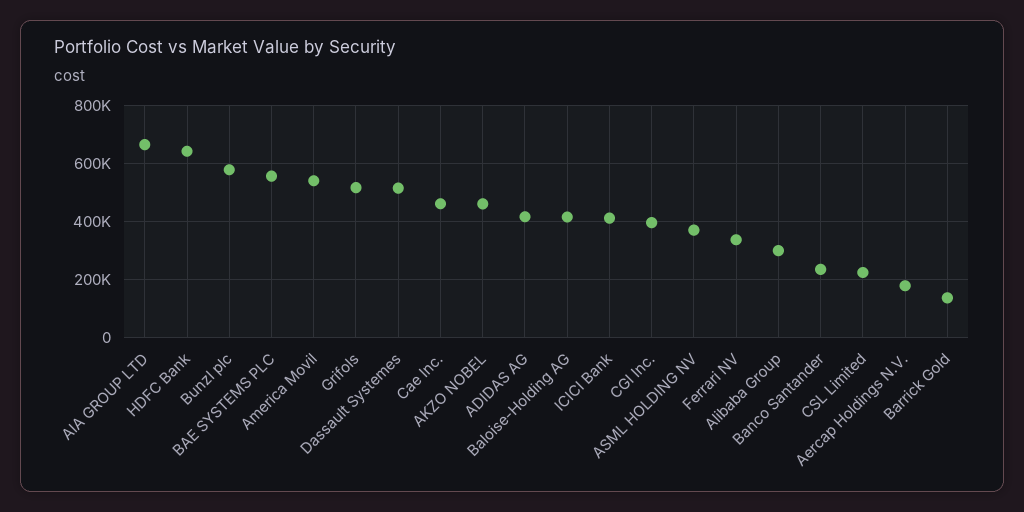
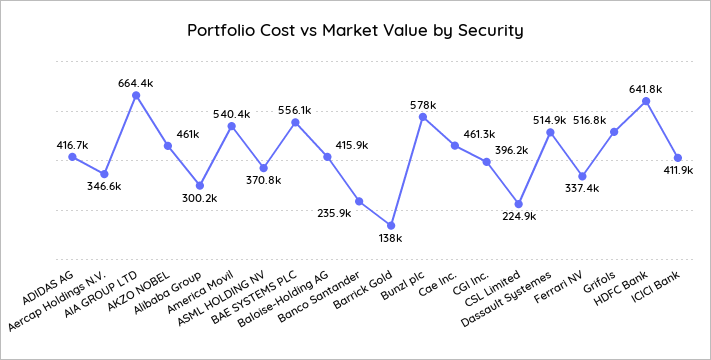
  {
    "AIA GROUP LTD": 664400,
    "HDFC Bank": 641800,
    "Bunzl plc": 578000,
    "BAE SYSTEMS PLC": 556100,
    "America Movil": 540400,
    "Grifols": 516800,
    "Dassault Systemes": 514900,
    "Cae Inc.": 461300,
    "AKZO NOBEL": 461000,
    "ADIDAS AG": 416700,
    "Baloise-Holding AG": 415900,
    "ICICI Bank": 411900,
    "CGI Inc.": 396200,
    "ASML HOLDING NV": 370800,
    "Ferrari NV": 337400,
    "Alibaba Group": 300200,
    "Banco Santander": 235900,
    "CSL Limited": 224900,
-   "Aercap Holdings N.V.": 175000,
+   "Aercap Holdings N.V.": 346600,
    "Barrick Gold": 138000
  }

